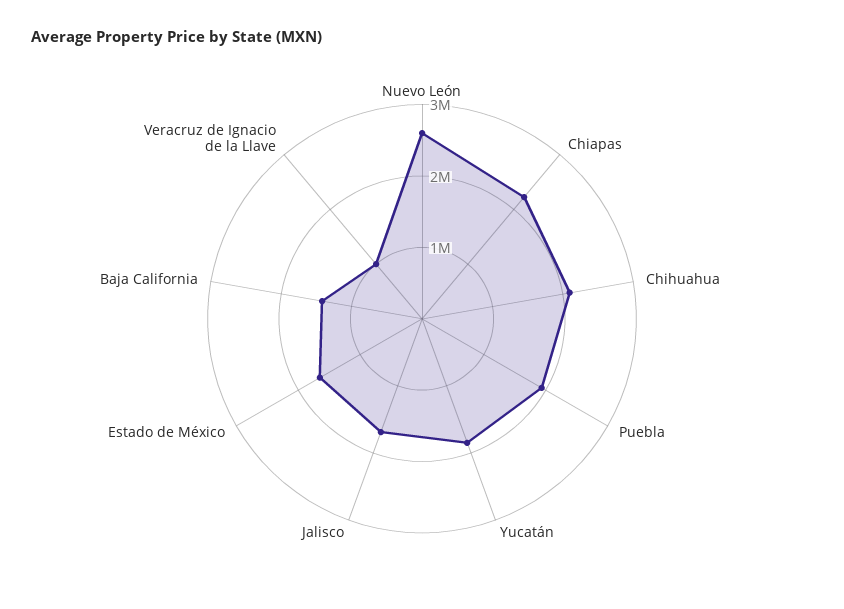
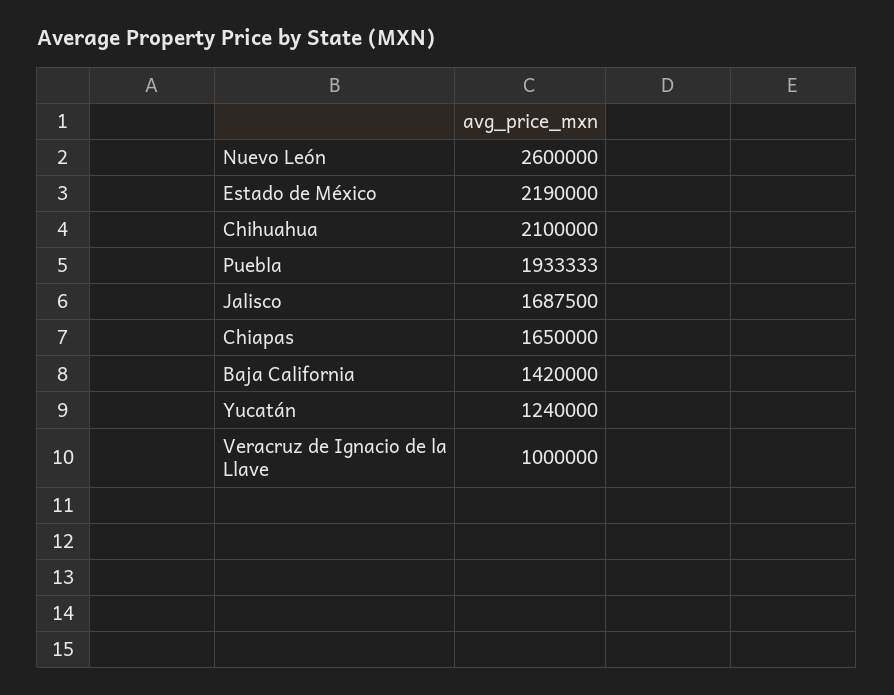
  {
    "Nuevo León": 2600000,
-   "Chiapas": 2200000,
+   "Chiapas": 1650000,
    "Chihuahua": 2100000,
    "Puebla": 1933333,
-   "Yucatán": 1800000,
+   "Yucatán": 1240000,
    "Jalisco": 1687500,
-   "Estado de México": 1600000,
+   "Estado de México": 2190000,
    "Baja California": 1420000,
    "Veracruz de Ignacio de la Llave": 1000000
  }

